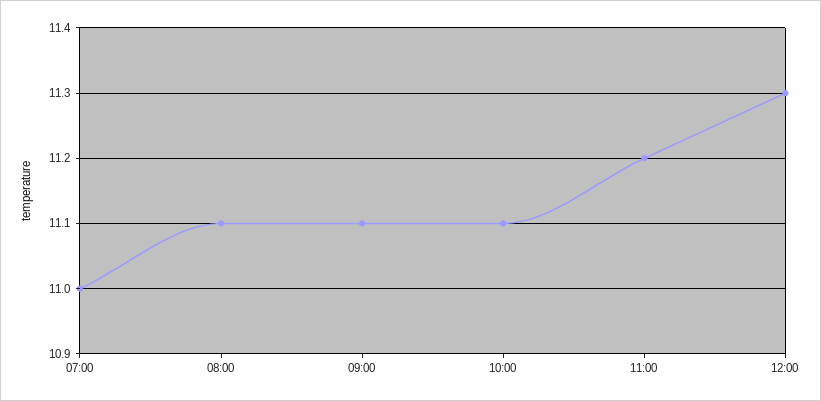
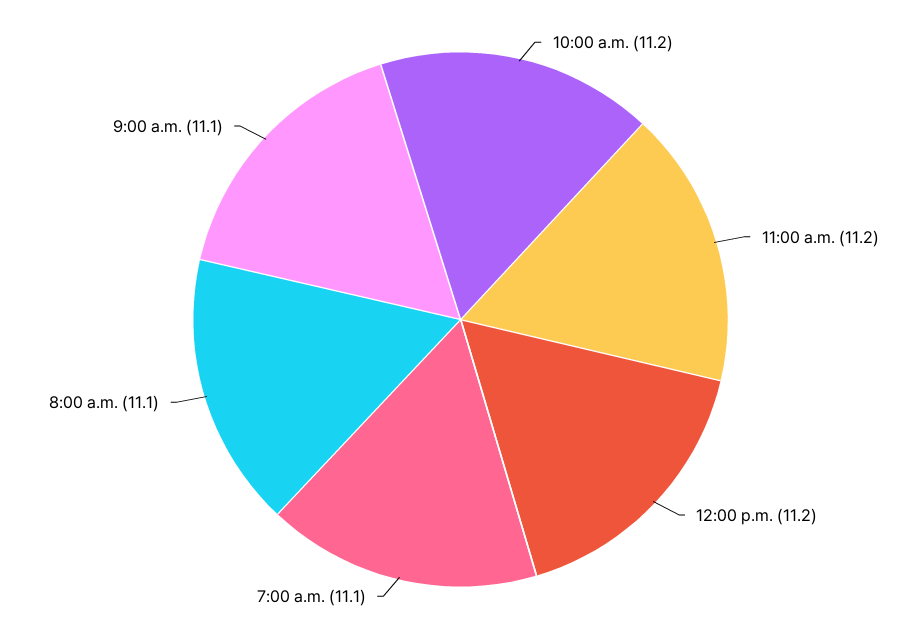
  {
-   "07:00": 11,
+   "07:00": 11.1,
    "08:00": 11.1,
    "09:00": 11.1,
-   "10:00": 11.1,
+   "10:00": 11.2,
    "11:00": 11.2,
-   "12:00": 11.3
+   "12:00": 11.2
  }

